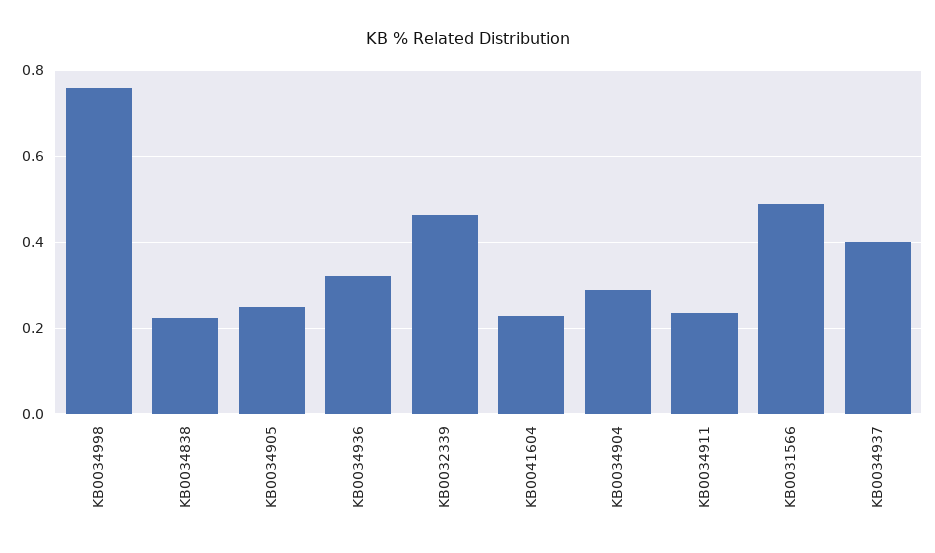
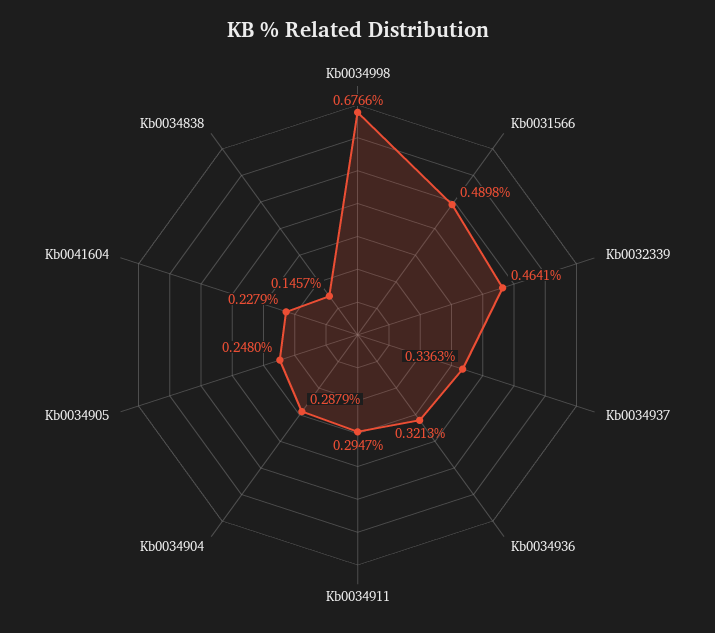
  {
-   "KB0034998": 0.76,
+   "KB0034998": 0.6766,
-   "KB0034838": 0.22,
+   "KB0034838": 0.1457,
    "KB0034905": 0.248,
    "KB0034936": 0.3213,
    "KB0032339": 0.4641,
    "KB0041604": 0.2279,
    "KB0034904": 0.2879,
-   "KB0034911": 0.24,
+   "KB0034911": 0.2947,
    "KB0031566": 0.4898,
-   "KB0034937": 0.4
+   "KB0034937": 0.3363
  }

